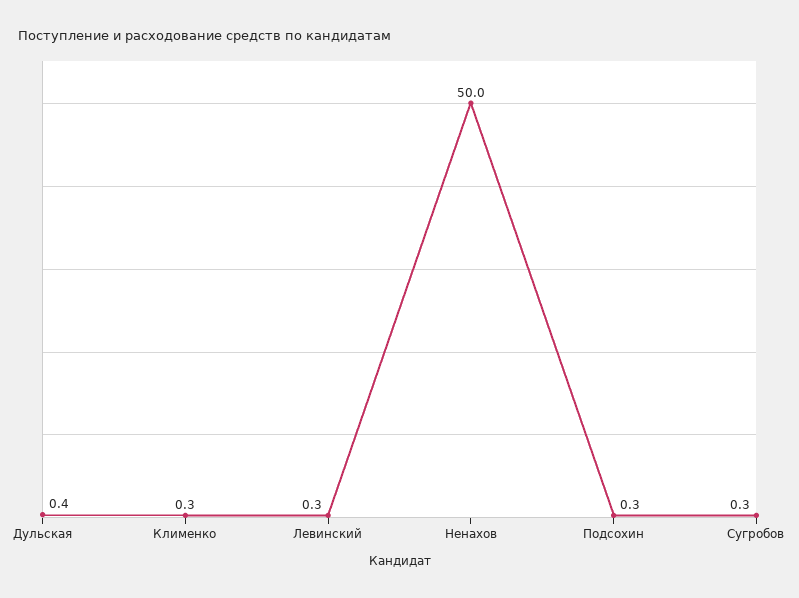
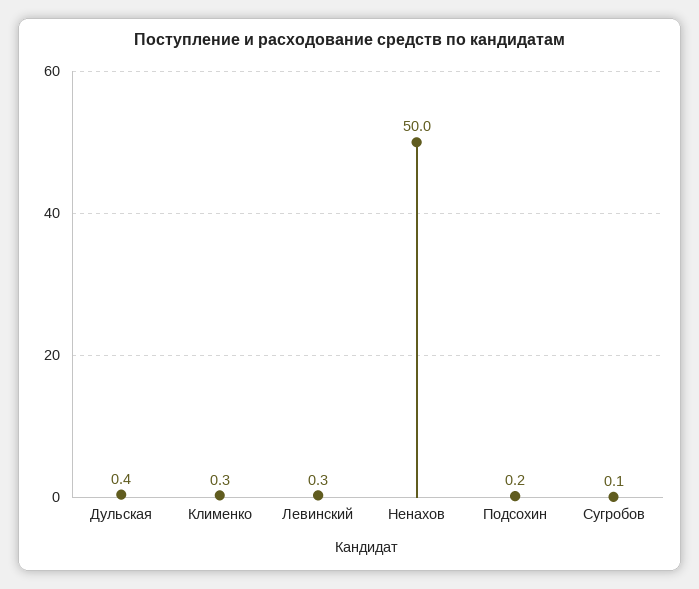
  {
    "Дульская": 0.4,
    "Клименко": 0.3,
    "Левинский": 0.3,
    "Ненахов": 50,
-   "Подсохин": 0.3,
+   "Подсохин": 0.2,
-   "Сугробов": 0.3
+   "Сугробов": 0.1
  }

